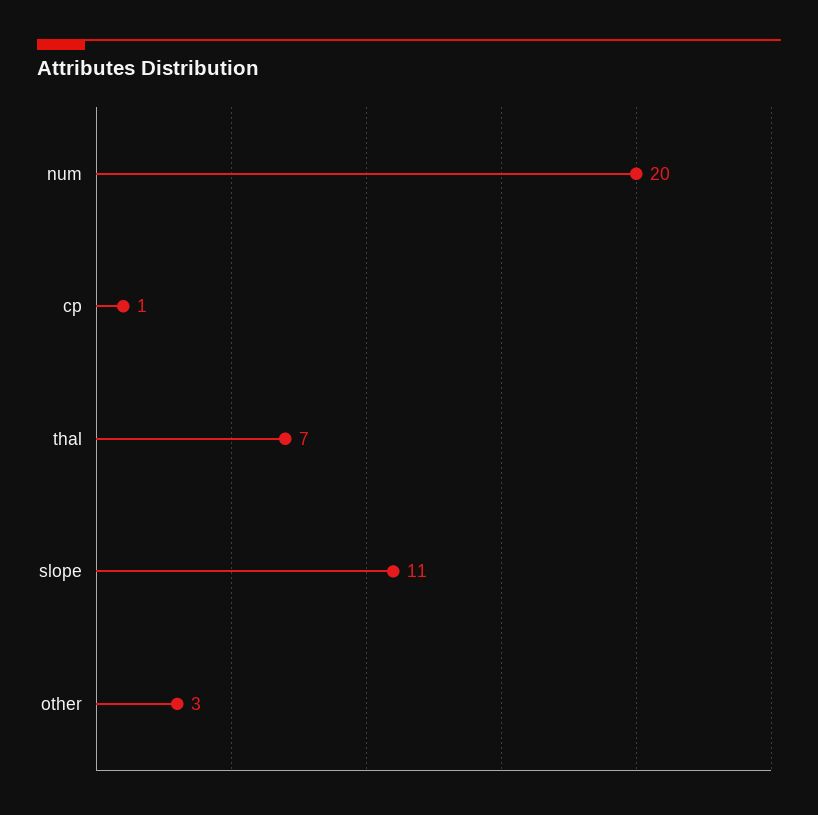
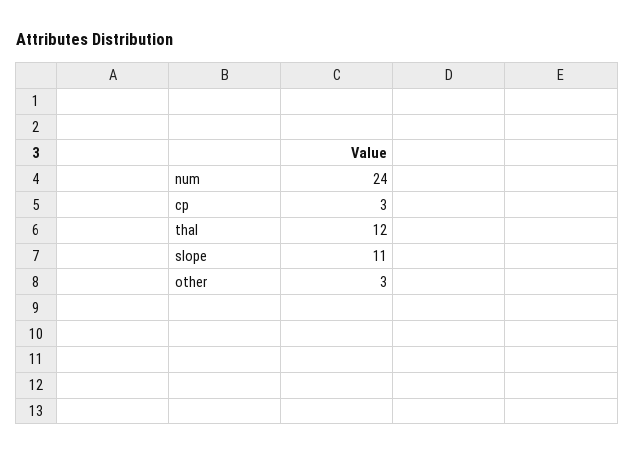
  {
-   "num": 20,
+   "num": 24,
-   "cp": 1,
+   "cp": 3,
-   "thal": 7,
+   "thal": 12,
    "slope": 11,
    "other": 3
  }

